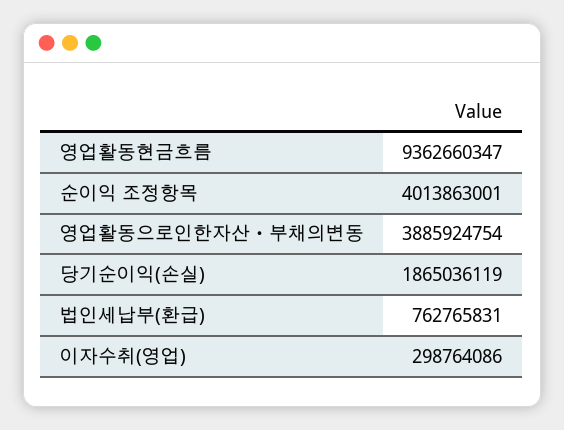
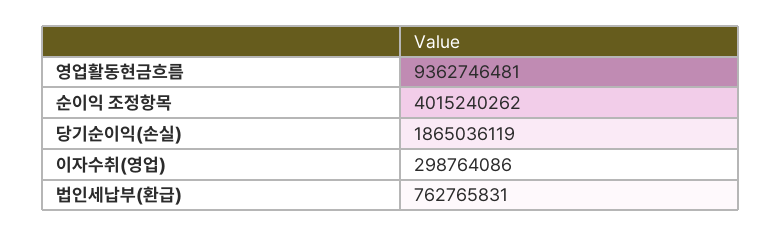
  {
-   "영업활동현금흐름": 9362660347,
+   "영업활동현금흐름": 9362746481,
-   "순이익 조정항목": 4013863001,
+   "순이익 조정항목": 4015240262,
-   "영업활동으로인한자산ㆍ부채의변동": 3885924754,
    "당기순이익(손실)": 1865036119,
    "법인세납부(환급)": 762765831,
    "이자수취(영업)": 298764086
  }

